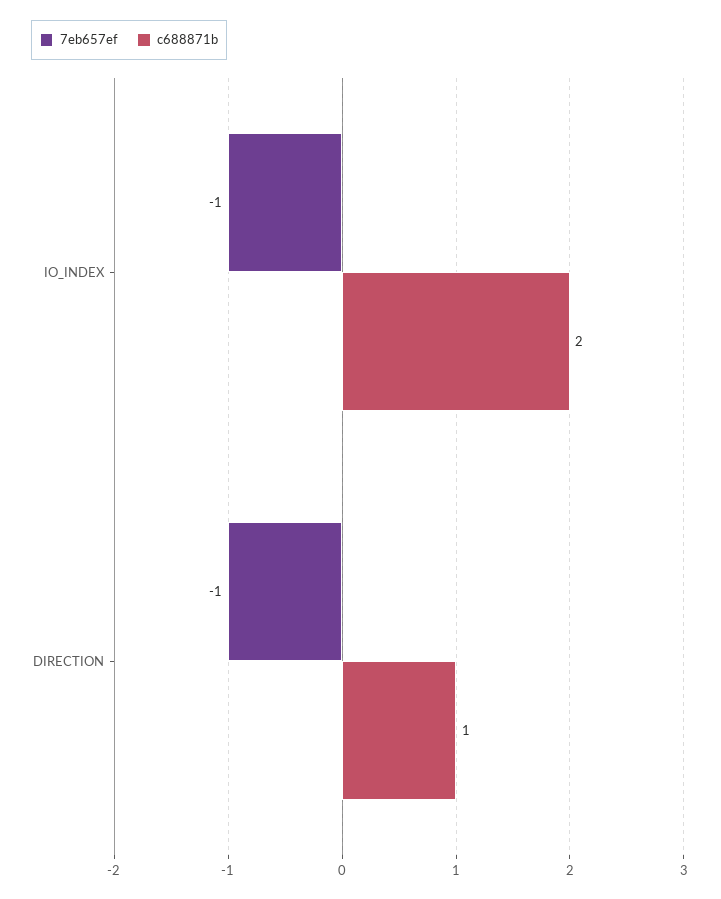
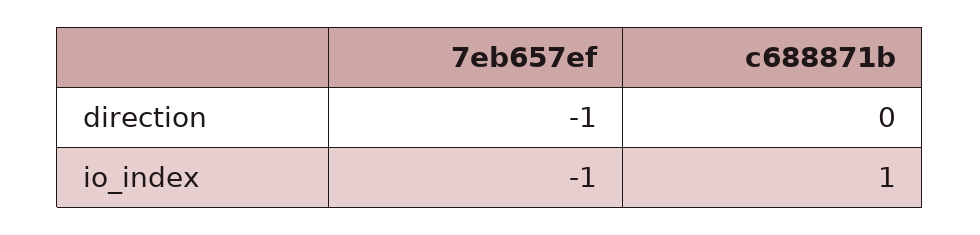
  {
    "7eb657ef": {
      "IO_INDEX": -1,
      "DIRECTION": -1
    },
    "c688871b": {
-     "IO_INDEX": 2,
+     "IO_INDEX": 1,
-     "DIRECTION": 1
+     "DIRECTION": 0
    }
  }

